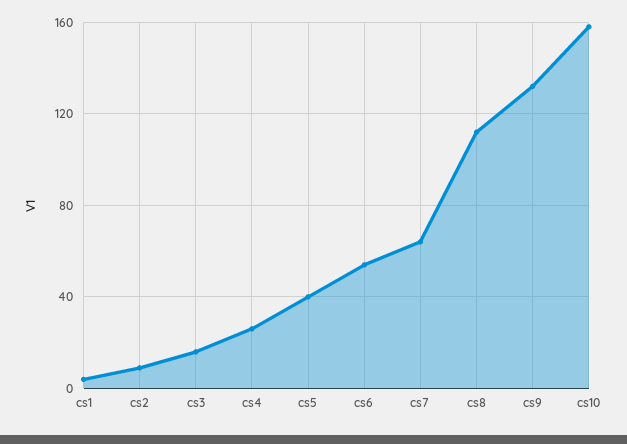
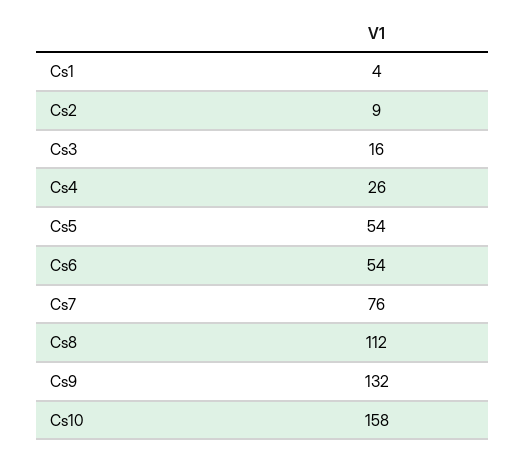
  {
    "cs1": 4,
    "cs2": 9,
    "cs3": 16,
    "cs4": 26,
-   "cs5": 40,
+   "cs5": 54,
    "cs6": 54,
-   "cs7": 65,
+   "cs7": 76,
    "cs8": 112,
    "cs9": 132,
    "cs10": 158
  }

